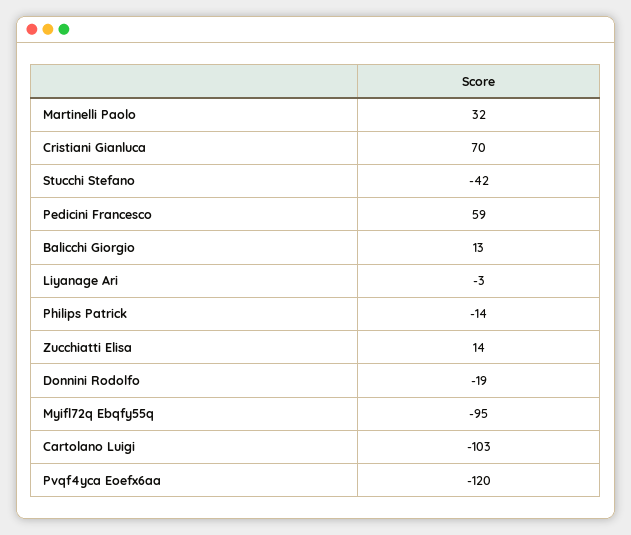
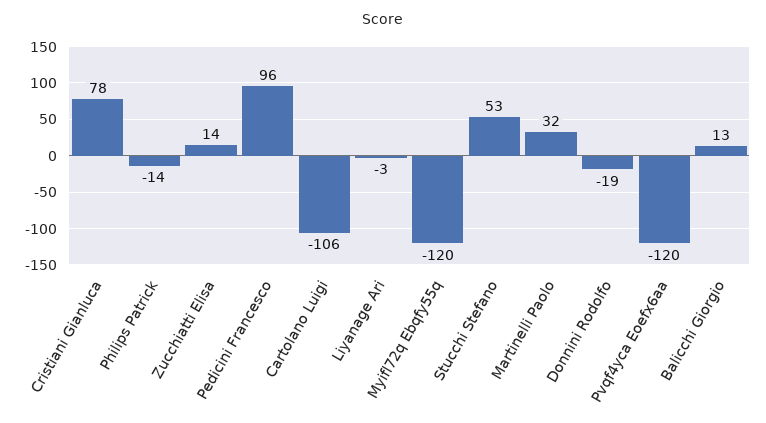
  {
    "Martinelli Paolo": 32,
-   "Cristiani Gianluca": 70,
+   "Cristiani Gianluca": 78,
-   "Stucchi Stefano": -42,
+   "Stucchi Stefano": 53,
-   "Pedicini Francesco": 59,
+   "Pedicini Francesco": 96,
    "Balicchi Giorgio": 13,
    "Liyanage Ari": -3,
    "Philips Patrick": -14,
    "Zucchiatti Elisa": 14,
    "Donnini Rodolfo": -19,
-   "Myifl72q Ebqfy55q": -95,
+   "Myifl72q Ebqfy55q": -120,
-   "Cartolano Luigi": -103,
+   "Cartolano Luigi": -106,
    "Pvqf4yca Eoefx6aa": -120
  }

